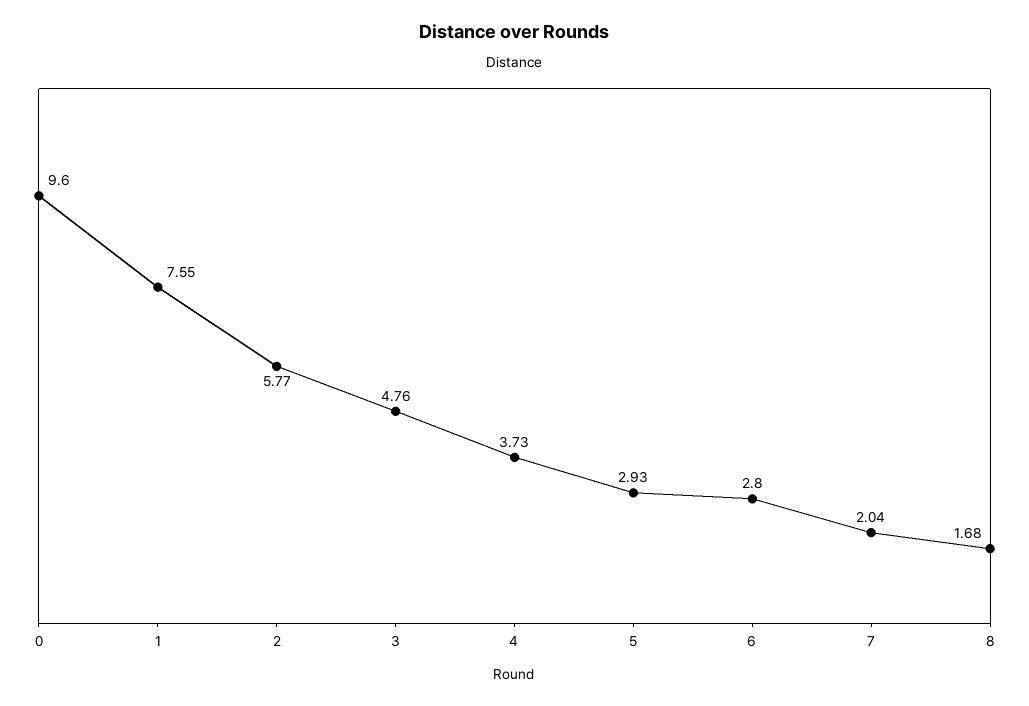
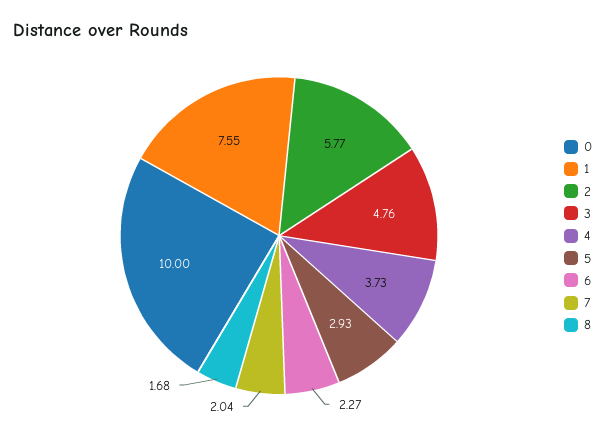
  {
-   "0": 9.6,
+   "0": 10,
    "1": 7.55,
    "2": 5.77,
    "3": 4.76,
    "4": 3.73,
    "5": 2.93,
-   "6": 2.8,
+   "6": 2.27,
    "7": 2.04,
    "8": 1.68
  }

